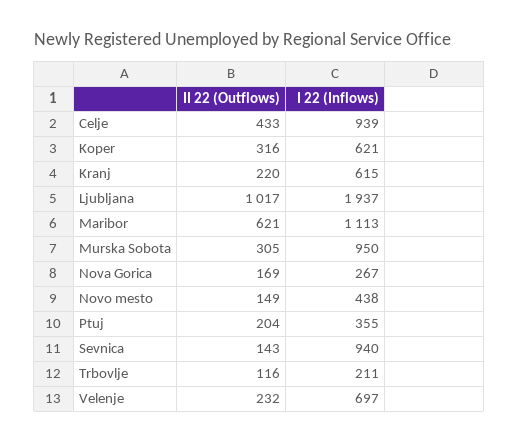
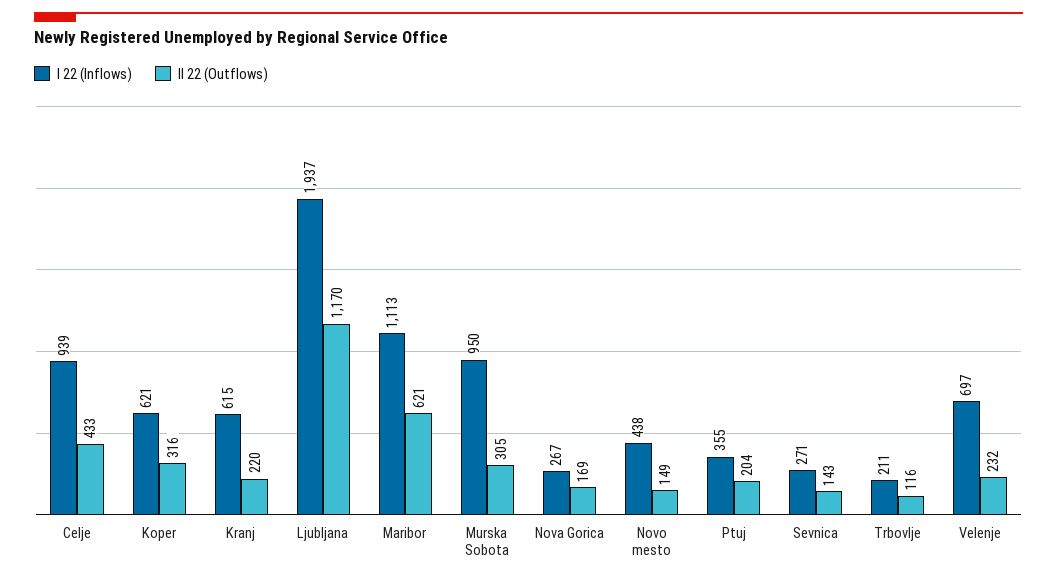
  {
    "II 22 (Outflows)": {
      "Celje": 433,
      "Koper": 316,
      "Kranj": 220,
-     "Ljubljana": 1017,
+     "Ljubljana": 1170,
      "Maribor": 621,
      "Murska Sobota": 305,
      "Nova Gorica": 169,
      "Novo mesto": 149,
      "Ptuj": 204,
      "Sevnica": 143,
      "Trbovlje": 116,
      "Velenje": 232
    },
    "I 22 (Inflows)": {
      "Celje": 939,
      "Koper": 621,
      "Kranj": 615,
      "Ljubljana": 1937,
      "Maribor": 1113,
      "Murska Sobota": 950,
      "Nova Gorica": 267,
      "Novo mesto": 438,
      "Ptuj": 355,
-     "Sevnica": 940,
+     "Sevnica": 271,
      "Trbovlje": 211,
      "Velenje": 697
    }
  }

